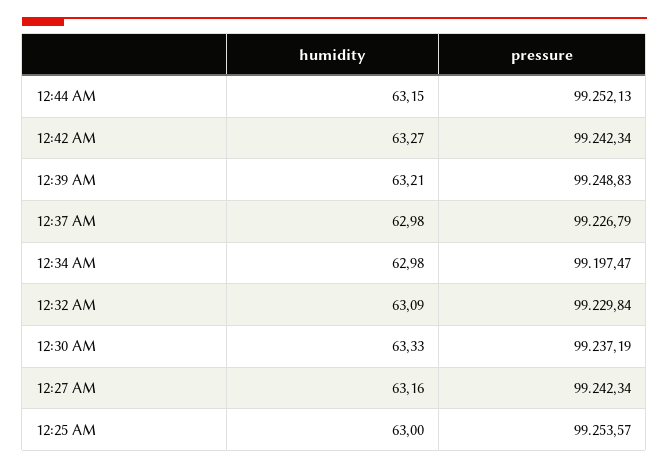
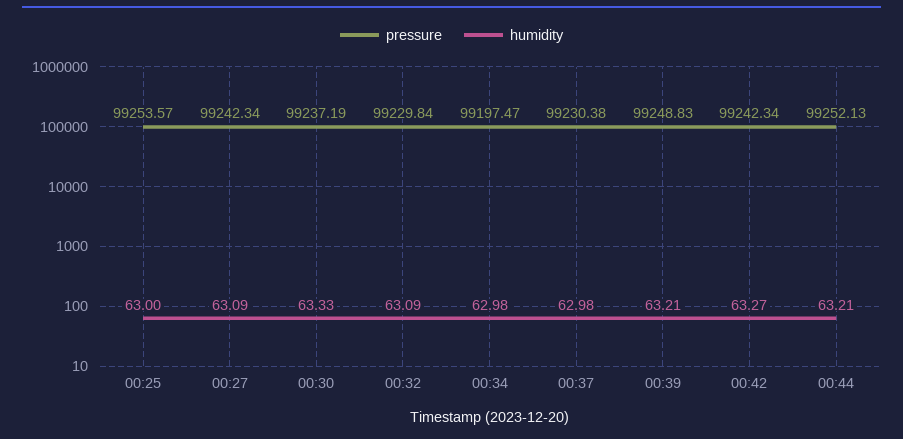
  {
    "humidity": {
-     "12:44 AM": 63.15,
+     "12:44 AM": 63.21,
      "12:42 AM": 63.27,
      "12:39 AM": 63.21,
      "12:37 AM": 62.98,
      "12:34 AM": 62.98,
      "12:32 AM": 63.09,
      "12:30 AM": 63.33,
-     "12:27 AM": 63.16,
+     "12:27 AM": 63.09,
      "12:25 AM": 63
    },
    "pressure": {
      "12:44 AM": 99252.13,
      "12:42 AM": 99242.34,
      "12:39 AM": 99248.83,
-     "12:37 AM": 99226.79,
+     "12:37 AM": 99230.38,
      "12:34 AM": 99197.47,
      "12:32 AM": 99229.84,
      "12:30 AM": 99237.19,
      "12:27 AM": 99242.34,
      "12:25 AM": 99253.57
    }
  }

